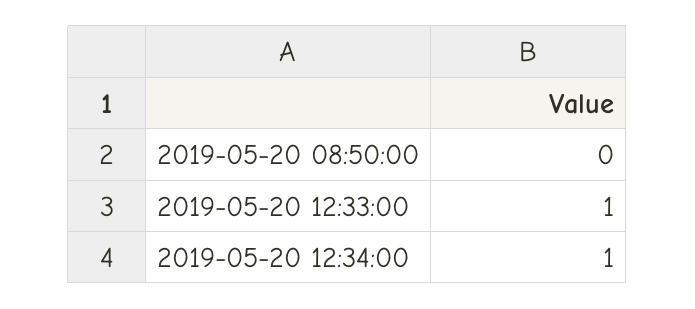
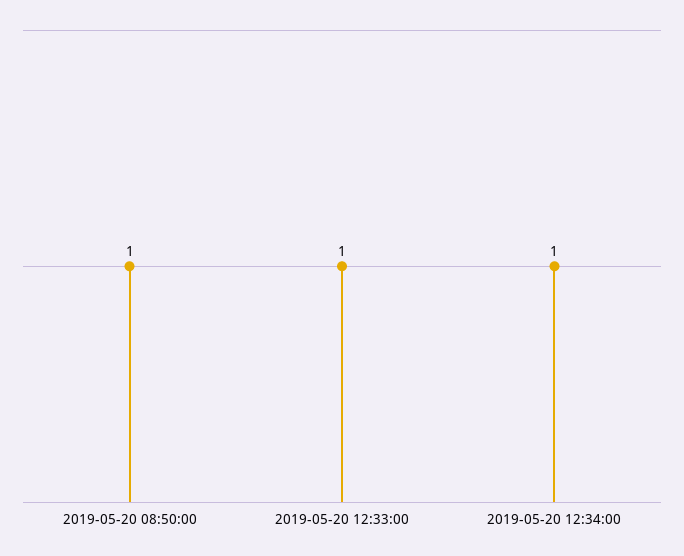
  {
-   "2019-05-20 08:50:00": 0,
+   "2019-05-20 08:50:00": 1,
    "2019-05-20 12:33:00": 1,
    "2019-05-20 12:34:00": 1
  }

